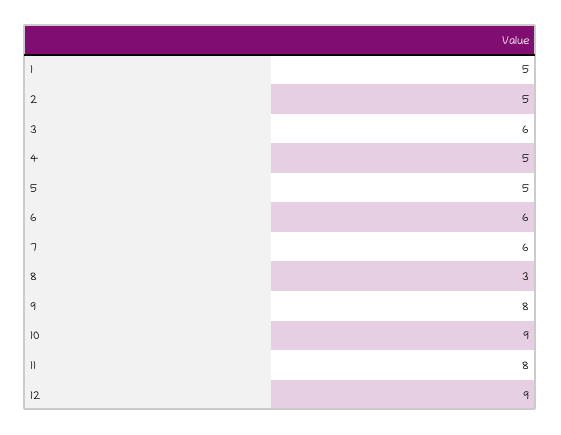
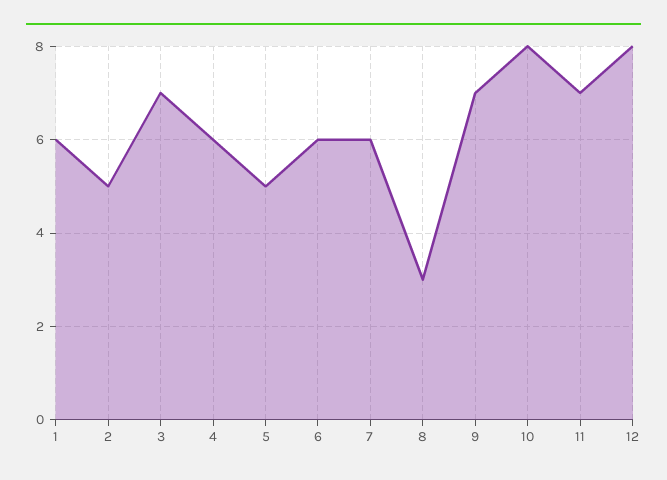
  {
-   "1": 5,
+   "1": 6,
    "2": 5,
-   "3": 6,
+   "3": 7,
-   "4": 5,
+   "4": 6,
    "5": 5,
    "6": 6,
    "7": 6,
    "8": 3,
-   "9": 8,
+   "9": 7,
-   "10": 9,
+   "10": 8,
-   "11": 8,
+   "11": 7,
-   "12": 9
+   "12": 8
  }

